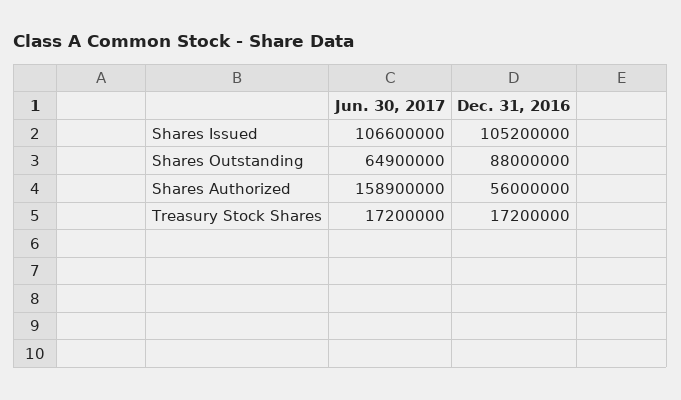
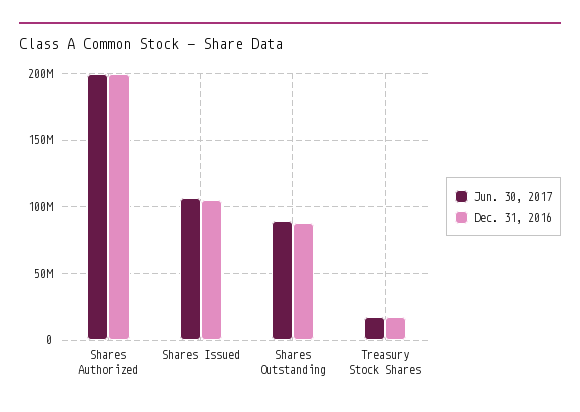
  {
    "Jun. 30, 2017": {
      "Shares Issued": 106600000,
-     "Shares Outstanding": 64900000,
+     "Shares Outstanding": 90000000,
-     "Shares Authorized": 158900000,
+     "Shares Authorized": 200000000,
      "Treasury Stock Shares": 17200000
    },
    "Dec. 31, 2016": {
      "Shares Issued": 105200000,
      "Shares Outstanding": 88000000,
-     "Shares Authorized": 56000000,
+     "Shares Authorized": 200000000,
      "Treasury Stock Shares": 17200000
    }
  }

